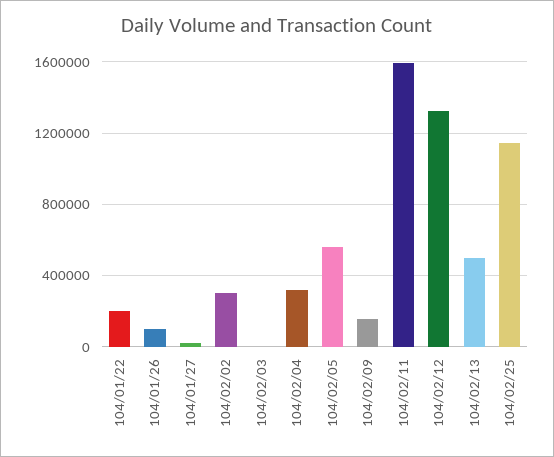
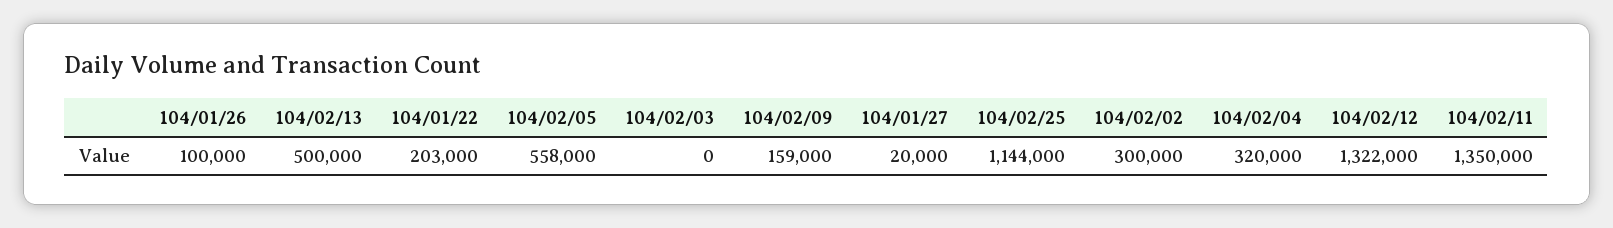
  {
    "104/01/22": 203000,
    "104/01/26": 100000,
    "104/01/27": 20000,
    "104/02/02": 300000,
    "104/02/03": 0,
    "104/02/04": 320000,
    "104/02/05": 558000,
    "104/02/09": 159000,
-   "104/02/11": 1600000,
+   "104/02/11": 1350000,
    "104/02/12": 1322000,
    "104/02/13": 500000,
    "104/02/25": 1144000
  }

